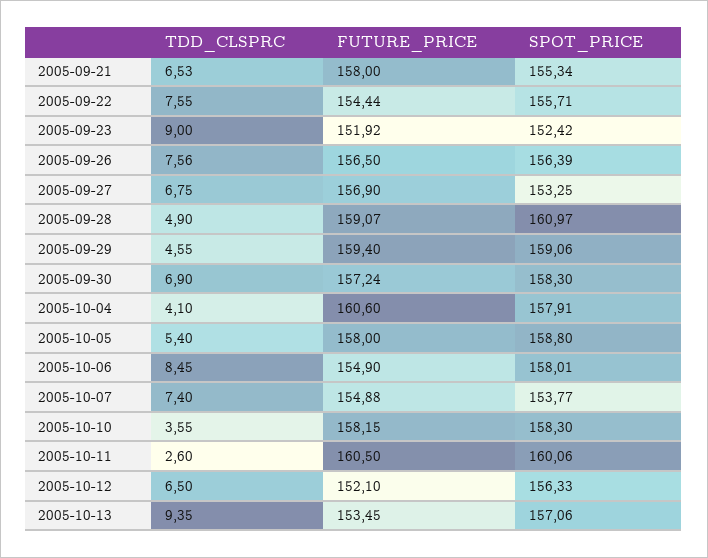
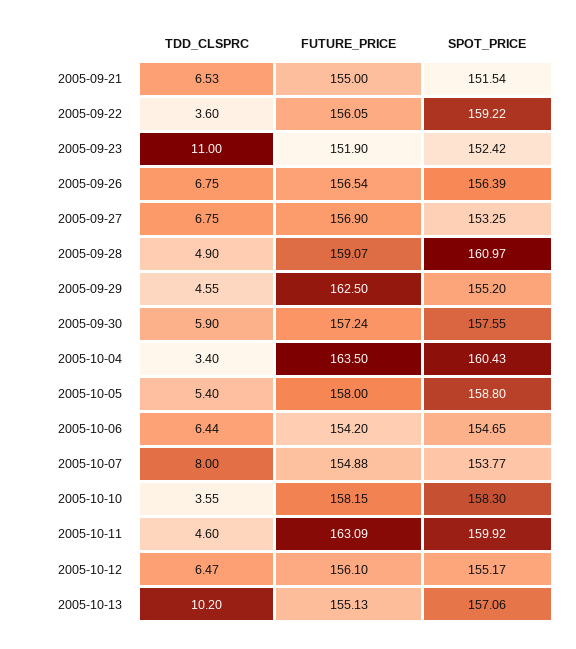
  {
    "TDD_CLSPRC": {
      "2005-09-21": 6.53,
-     "2005-09-22": 7.55,
+     "2005-09-22": 3.6,
-     "2005-09-23": 9,
+     "2005-09-23": 11,
-     "2005-09-26": 7.56,
+     "2005-09-26": 6.75,
      "2005-09-27": 6.75,
      "2005-09-28": 4.9,
      "2005-09-29": 4.55,
-     "2005-09-30": 6.9,
+     "2005-09-30": 5.9,
-     "2005-10-04": 4.1,
+     "2005-10-04": 3.4,
      "2005-10-05": 5.4,
-     "2005-10-06": 8.45,
+     "2005-10-06": 6.44,
-     "2005-10-07": 7.4,
+     "2005-10-07": 8,
      "2005-10-10": 3.55,
-     "2005-10-11": 2.6,
+     "2005-10-11": 4.6,
-     "2005-10-12": 6.5,
+     "2005-10-12": 6.47,
-     "2005-10-13": 9.35
+     "2005-10-13": 10.2
    },
    "FUTURE_PRICE": {
-     "2005-09-21": 158,
+     "2005-09-21": 155,
-     "2005-09-22": 154.44,
+     "2005-09-22": 156.05,
-     "2005-09-23": 151.92,
+     "2005-09-23": 151.9,
-     "2005-09-26": 156.5,
+     "2005-09-26": 156.54,
      "2005-09-27": 156.9,
      "2005-09-28": 159.07,
-     "2005-09-29": 159.4,
+     "2005-09-29": 162.5,
      "2005-09-30": 157.24,
-     "2005-10-04": 160.6,
+     "2005-10-04": 163.5,
      "2005-10-05": 158,
-     "2005-10-06": 154.9,
+     "2005-10-06": 154.2,
      "2005-10-07": 154.88,
      "2005-10-10": 158.15,
-     "2005-10-11": 160.5,
+     "2005-10-11": 163.09,
-     "2005-10-12": 152.1,
+     "2005-10-12": 156.1,
-     "2005-10-13": 153.45
+     "2005-10-13": 155.13
    },
    "SPOT_PRICE": {
-     "2005-09-21": 155.34,
+     "2005-09-21": 151.54,
-     "2005-09-22": 155.71,
+     "2005-09-22": 159.22,
      "2005-09-23": 152.42,
      "2005-09-26": 156.39,
      "2005-09-27": 153.25,
      "2005-09-28": 160.97,
-     "2005-09-29": 159.06,
+     "2005-09-29": 155.2,
-     "2005-09-30": 158.3,
+     "2005-09-30": 157.55,
-     "2005-10-04": 157.91,
+     "2005-10-04": 160.43,
      "2005-10-05": 158.8,
-     "2005-10-06": 158.01,
+     "2005-10-06": 154.65,
      "2005-10-07": 153.77,
      "2005-10-10": 158.3,
-     "2005-10-11": 160.06,
+     "2005-10-11": 159.92,
-     "2005-10-12": 156.33,
+     "2005-10-12": 155.17,
      "2005-10-13": 157.06
    }
  }

